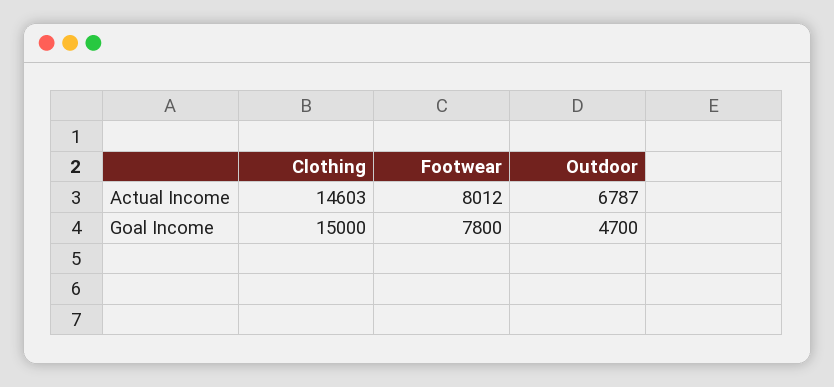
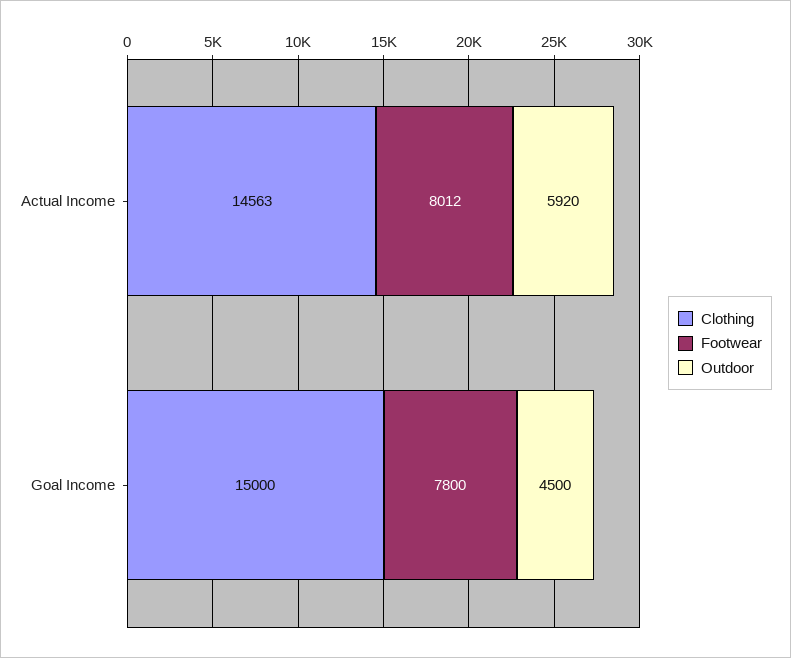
  {
    "Clothing": {
-     "Actual Income": 14603,
+     "Actual Income": 14563,
      "Goal Income": 15000
    },
    "Footwear": {
      "Actual Income": 8012,
      "Goal Income": 7800
    },
    "Outdoor": {
-     "Actual Income": 6787,
+     "Actual Income": 5920,
-     "Goal Income": 4700
+     "Goal Income": 4500
    }
  }

